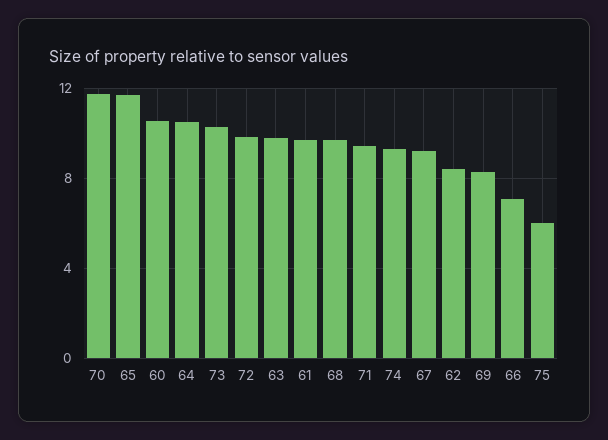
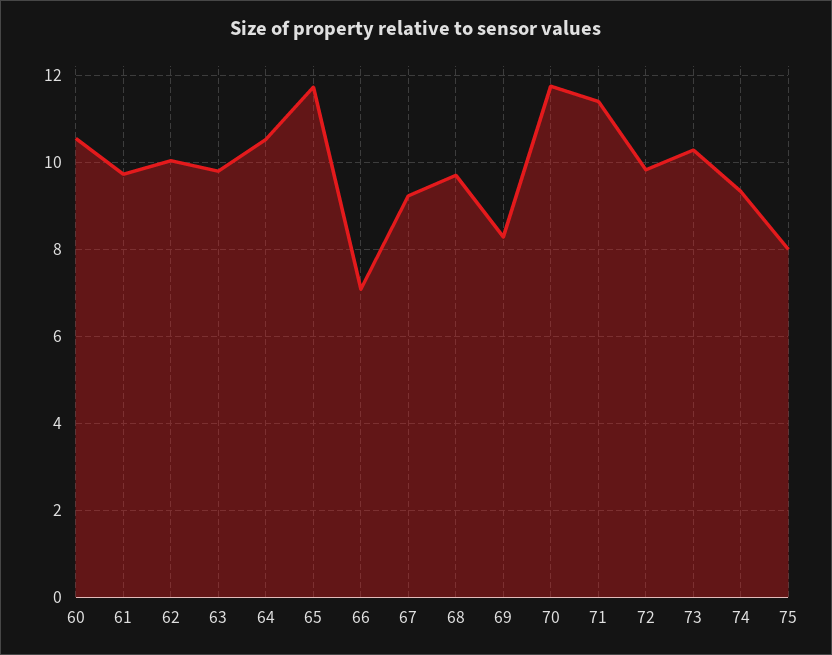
  {
    "70": 11.8,
    "65": 11.8,
    "60": 10.6,
    "64": 10.6,
    "73": 10.2,
    "72": 9.8,
    "63": 9.8,
    "61": 9.8,
    "68": 9.8,
-   "71": 9.5,
+   "71": 11.4,
    "74": 9.4,
    "67": 9.2,
-   "62": 8.5,
+   "62": 10,
    "69": 8.2,
    "66": 7,
-   "75": 6
+   "75": 8
  }

